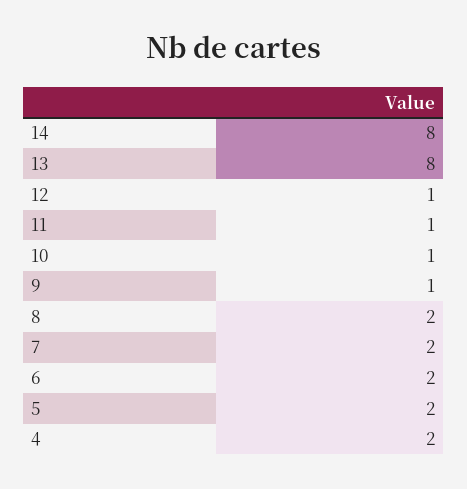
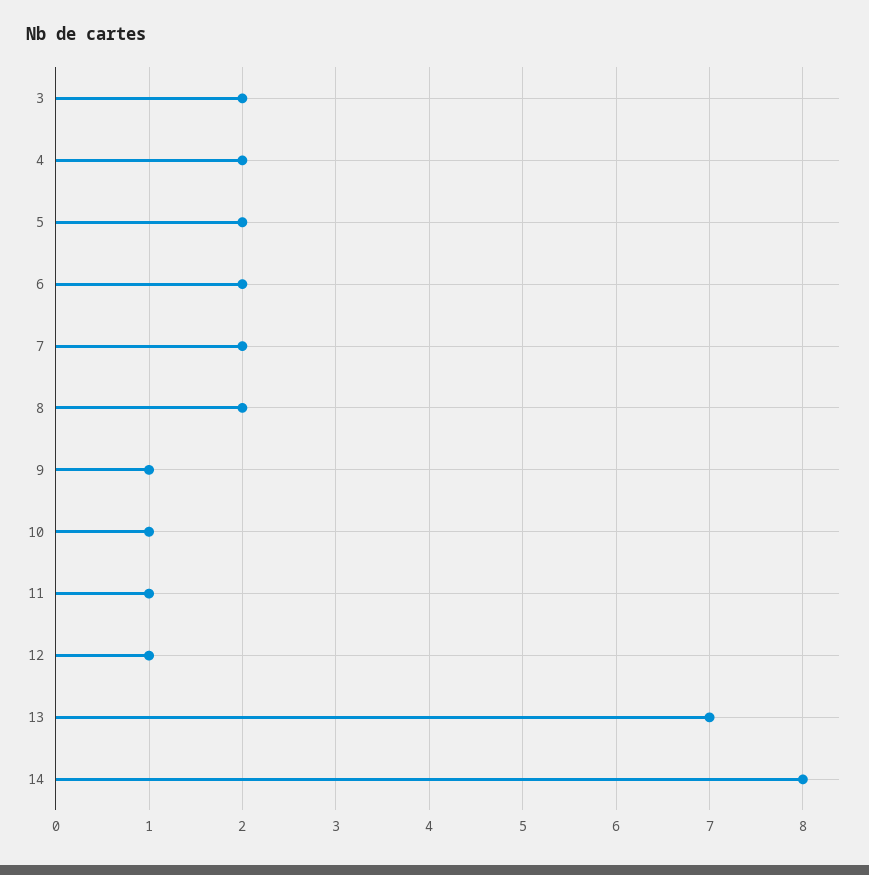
  {
    "14": 8,
-   "13": 8,
+   "13": 7,
    "12": 1,
    "11": 1,
    "10": 1,
    "9": 1,
    "8": 2,
    "7": 2,
    "6": 2,
    "5": 2,
-   "4": 2
+   "4": 2,
+   "3": 2
  }

